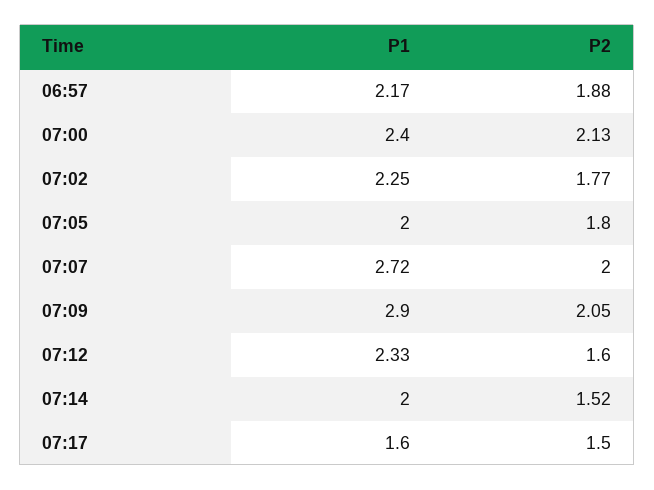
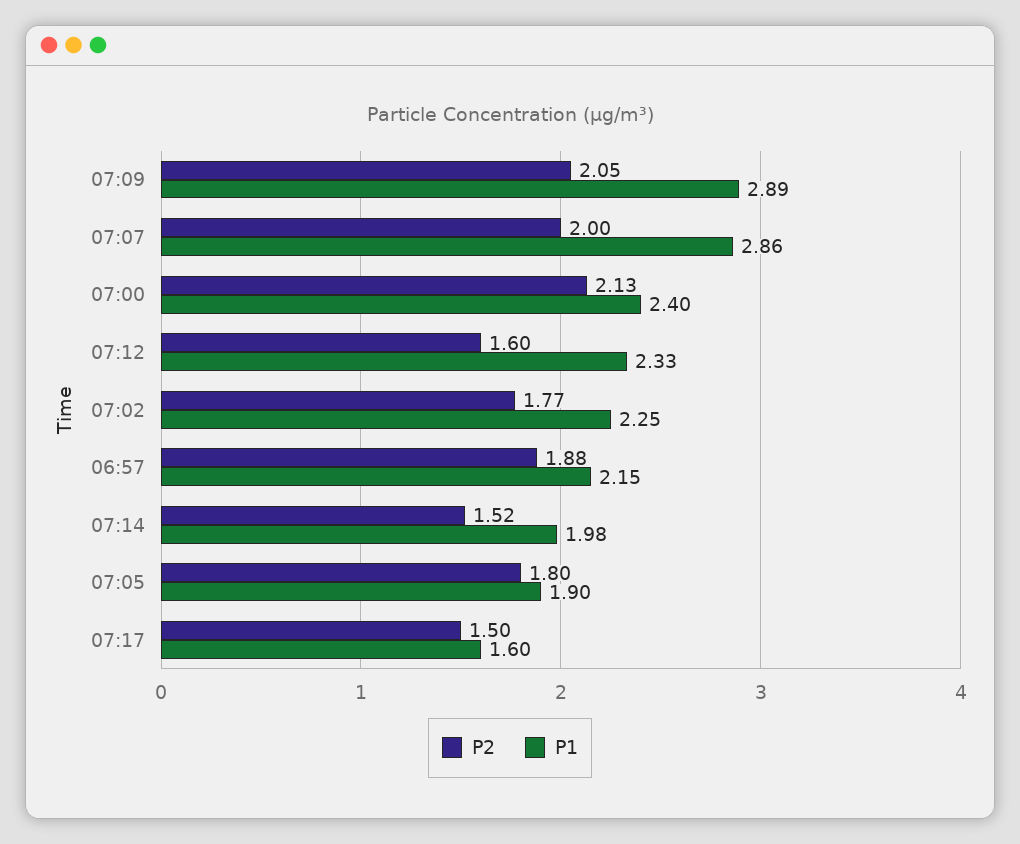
  {
    "P1": {
-     "06:57": 2.17,
+     "06:57": 2.15,
      "07:00": 2.4,
      "07:02": 2.25,
-     "07:05": 2,
+     "07:05": 1.9,
-     "07:07": 2.72,
+     "07:07": 2.86,
-     "07:09": 2.9,
+     "07:09": 2.89,
      "07:12": 2.33,
-     "07:14": 2,
+     "07:14": 1.98,
      "07:17": 1.6
    },
    "P2": {
      "06:57": 1.88,
      "07:00": 2.13,
      "07:02": 1.77,
      "07:05": 1.8,
      "07:07": 2,
      "07:09": 2.05,
      "07:12": 1.6,
      "07:14": 1.52,
      "07:17": 1.5
    }
  }

